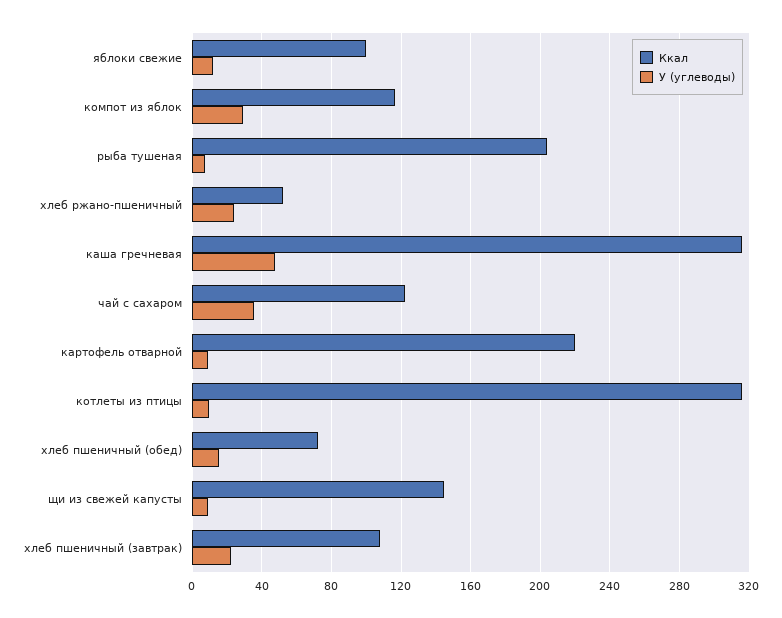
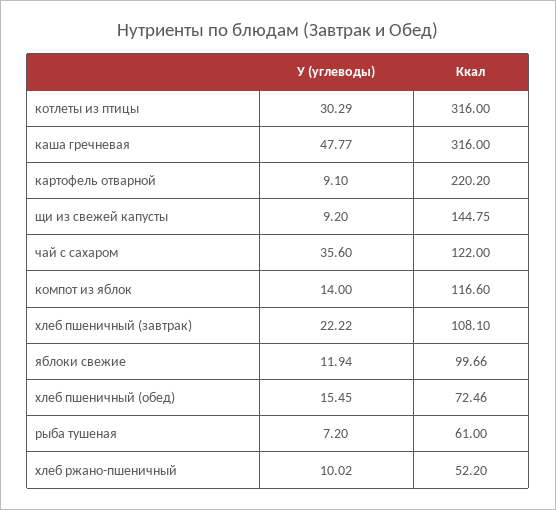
  {
    "Ккал": {
      "яблоки свежие": 99.66,
      "компот из яблок": 116.6,
-     "рыба тушеная": 205,
+     "рыба тушеная": 61,
      "хлеб ржано-пшеничный": 52.2,
      "каша гречневая": 316,
      "чай с сахаром": 122,
      "картофель отварной": 220.2,
      "котлеты из птицы": 316,
      "хлеб пшеничный (обед)": 72.46,
      "щи из свежей капусты": 144.75,
      "хлеб пшеничный (завтрак)": 108.1
    },
    "У (углеводы)": {
      "яблоки свежие": 11.94,
-     "компот из яблок": 30,
+     "компот из яблок": 14,
      "рыба тушеная": 7.2,
-     "хлеб ржано-пшеничный": 25,
+     "хлеб ржано-пшеничный": 10.02,
      "каша гречневая": 47.77,
      "чай с сахаром": 35.6,
      "картофель отварной": 9.1,
-     "котлеты из птицы": 10,
+     "котлеты из птицы": 30.29,
      "хлеб пшеничный (обед)": 15.45,
      "щи из свежей капусты": 9.2,
      "хлеб пшеничный (завтрак)": 22.22
    }
  }

